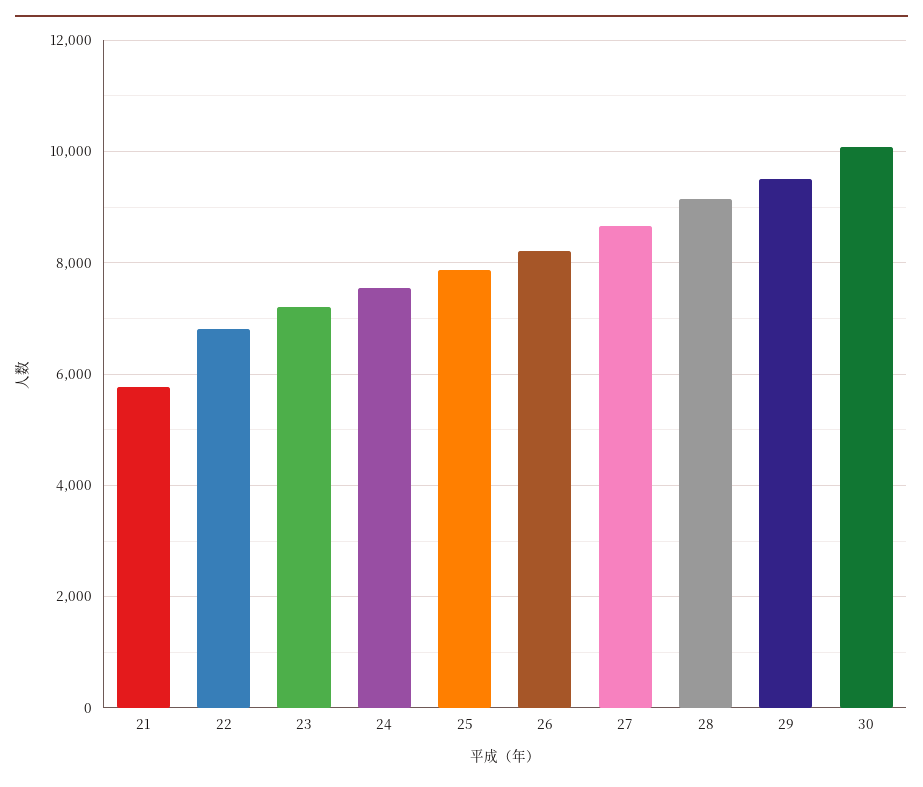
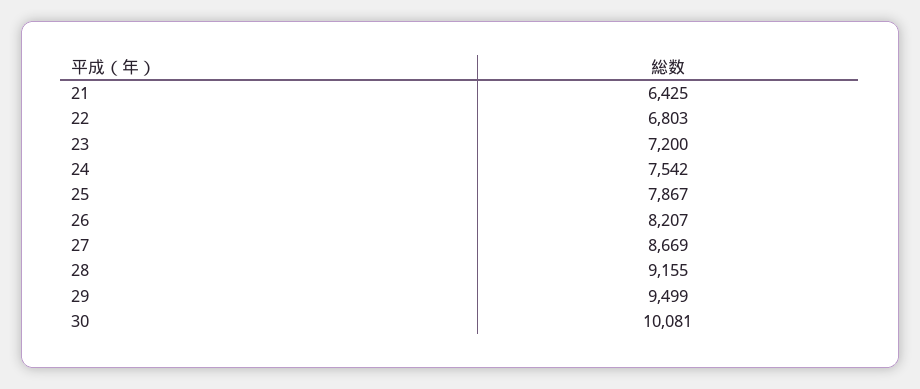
  {
-   "21": 5800,
+   "21": 6425,
    "22": 6803,
    "23": 7200,
    "24": 7542,
    "25": 7867,
    "26": 8207,
    "27": 8669,
    "28": 9155,
    "29": 9499,
    "30": 10081
  }

